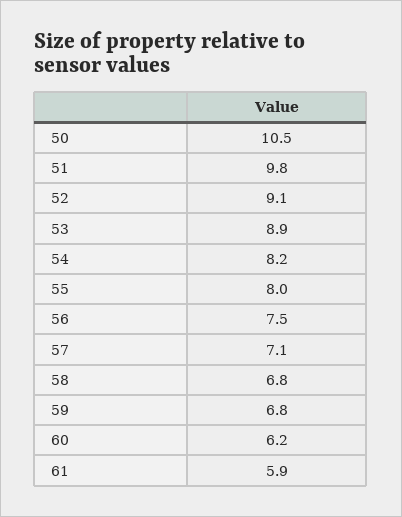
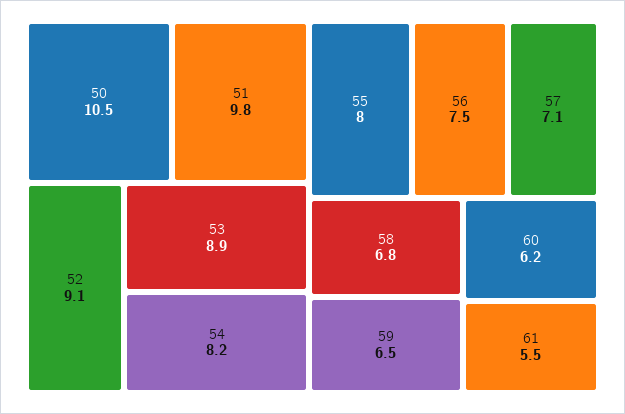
  {
    "50": 10.5,
    "51": 9.8,
    "52": 9.1,
    "53": 8.9,
    "54": 8.2,
    "55": 8,
    "56": 7.5,
    "57": 7.1,
    "58": 6.8,
-   "59": 6.8,
+   "59": 6.5,
    "60": 6.2,
-   "61": 5.9
+   "61": 5.5
  }

